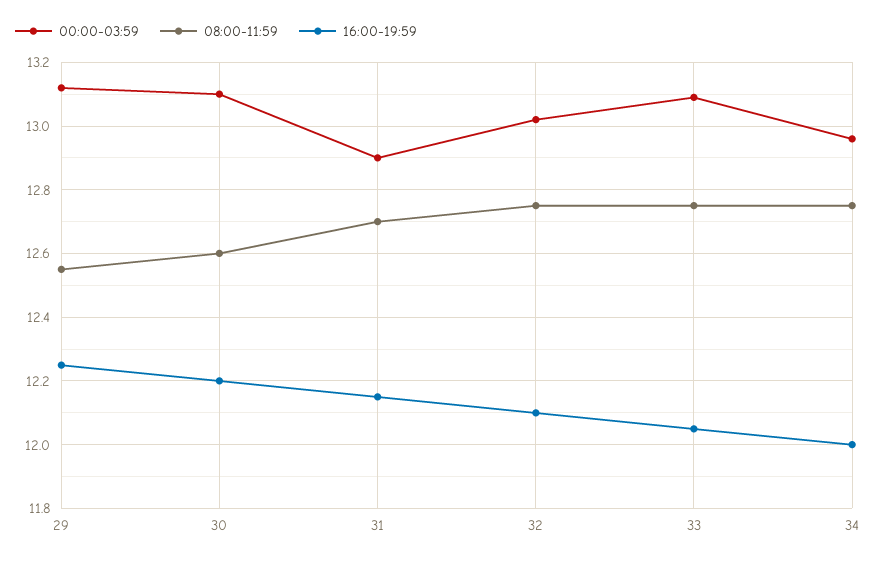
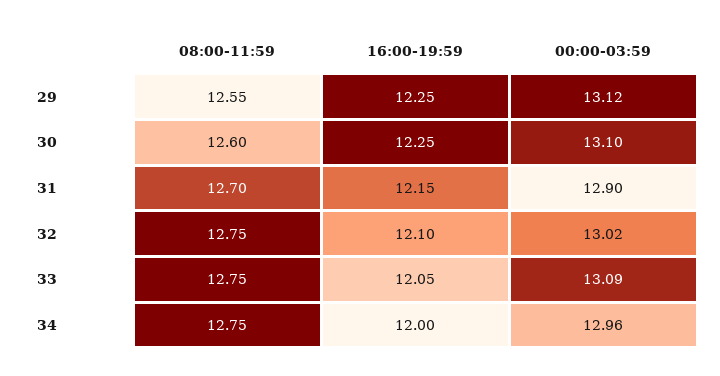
  {
    "00:00-03:59": {
      "29": 13.12,
      "30": 13.1,
      "31": 12.9,
      "32": 13.02,
      "33": 13.09,
      "34": 12.96
    },
    "08:00-11:59": {
      "29": 12.55,
      "30": 12.6,
      "31": 12.7,
      "32": 12.75,
      "33": 12.75,
      "34": 12.75
    },
    "16:00-19:59": {
      "29": 12.25,
-     "30": 12.2,
+     "30": 12.25,
      "31": 12.15,
      "32": 12.1,
      "33": 12.05,
      "34": 12
    }
  }

